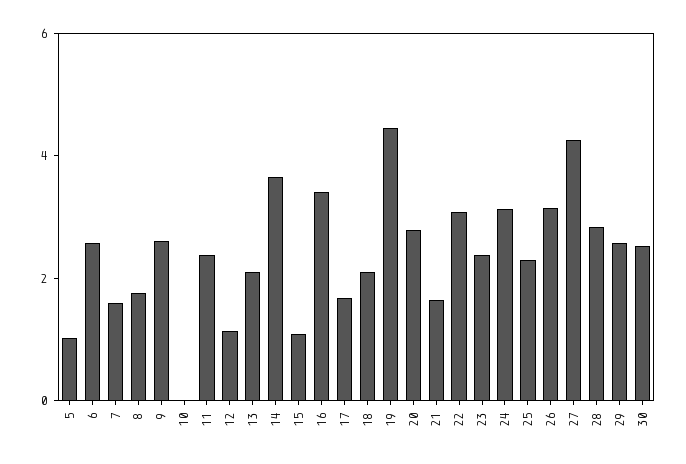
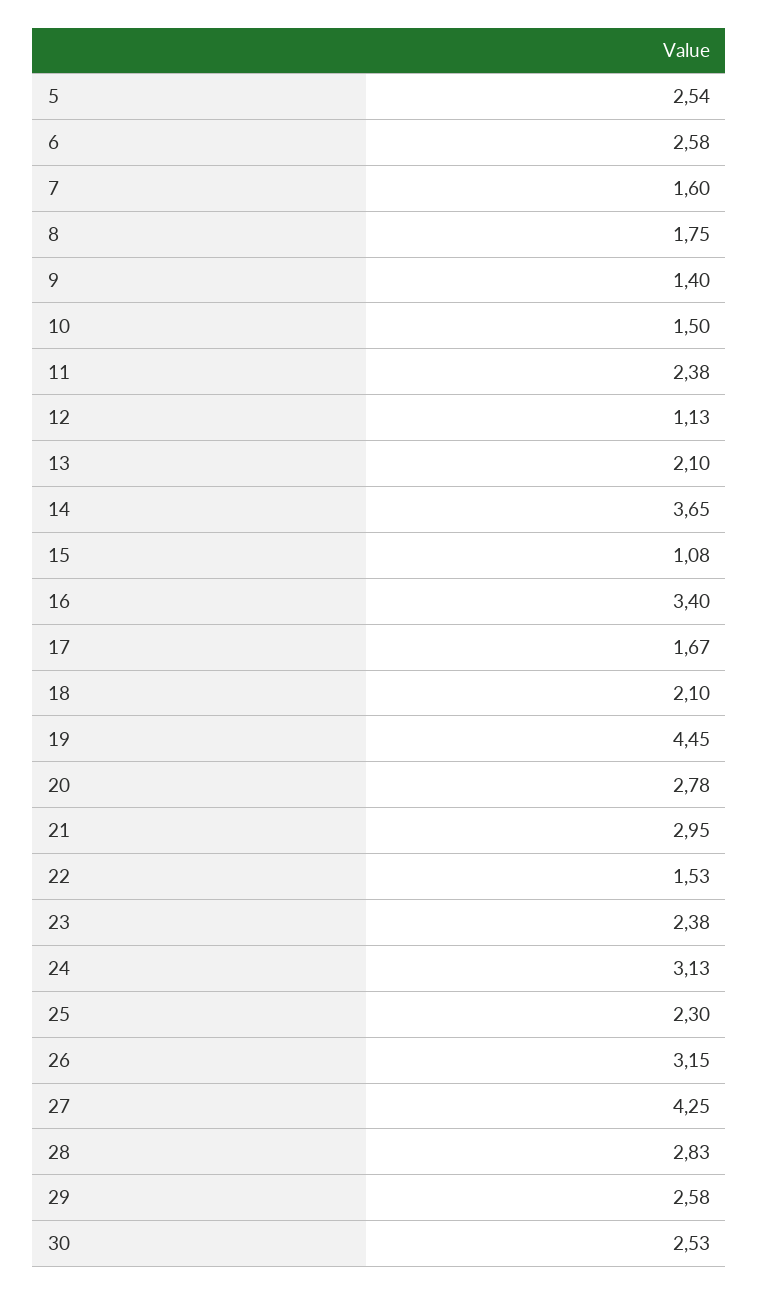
  {
-   "5": 1,
+   "5": 2.54,
    "6": 2.58,
    "7": 1.6,
    "8": 1.75,
-   "9": 2.5,
+   "9": 1.4,
-   "10": 0,
+   "10": 1.5,
    "11": 2.38,
    "12": 1.13,
    "13": 2.1,
    "14": 3.65,
    "15": 1.08,
    "16": 3.4,
    "17": 1.67,
    "18": 2.1,
    "19": 4.45,
    "20": 2.78,
-   "21": 1.5,
+   "21": 2.95,
-   "22": 3,
+   "22": 1.53,
    "23": 2.38,
    "24": 3.13,
    "25": 2.3,
    "26": 3.15,
    "27": 4.25,
    "28": 2.83,
    "29": 2.58,
    "30": 2.53
  }

